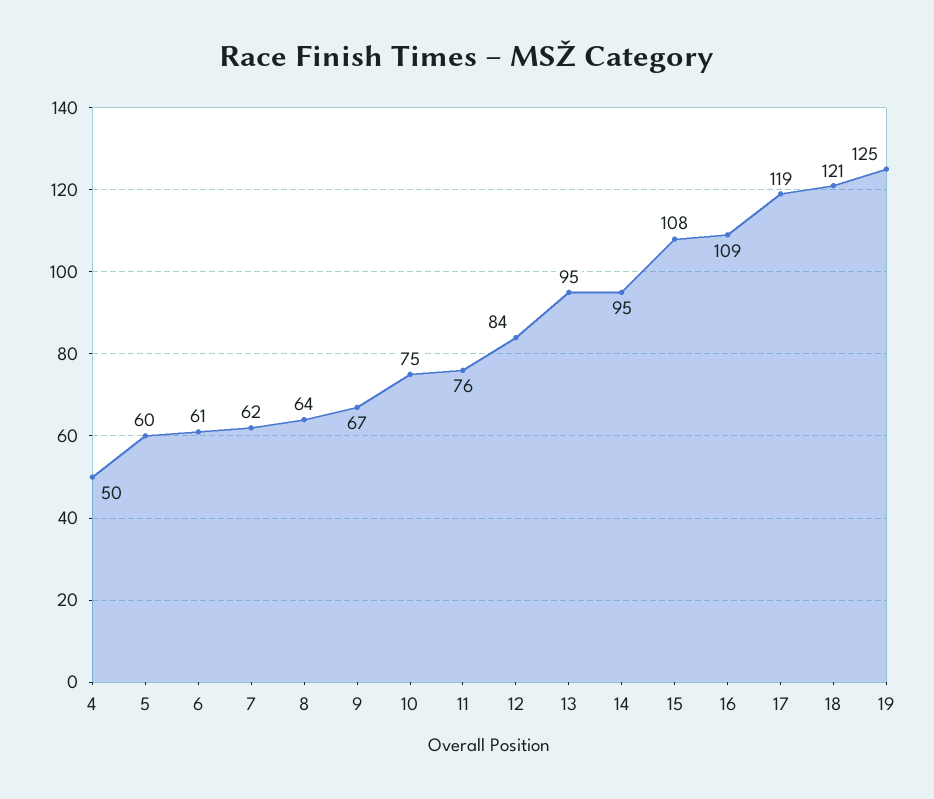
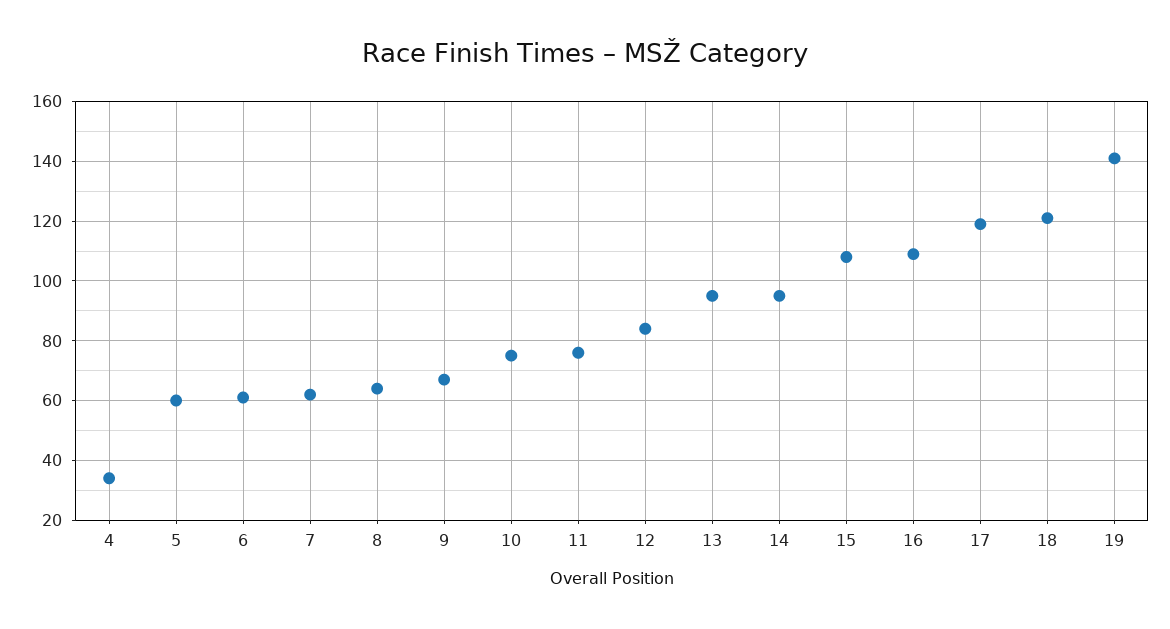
  {
-   "4": 50,
+   "4": 35,
    "5": 60,
    "6": 61,
    "7": 62,
    "8": 64,
    "9": 67,
    "10": 75,
    "11": 76,
    "12": 84,
    "13": 95,
    "14": 95,
    "15": 108,
    "16": 109,
    "17": 119,
    "18": 121,
-   "19": 125
+   "19": 140
  }

